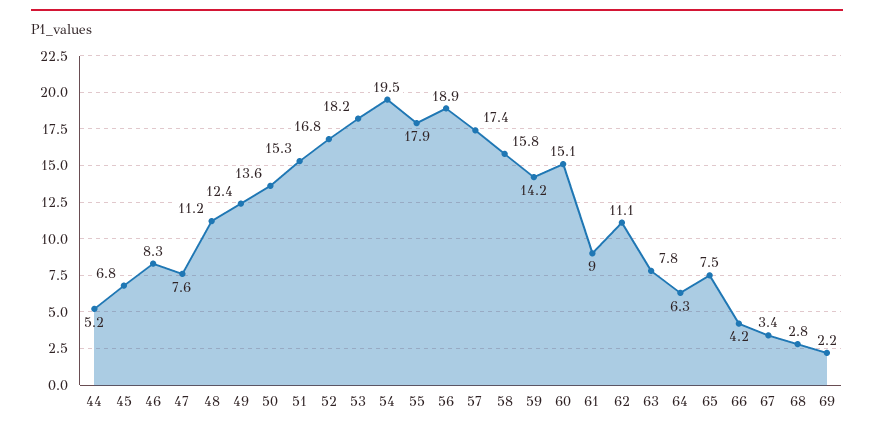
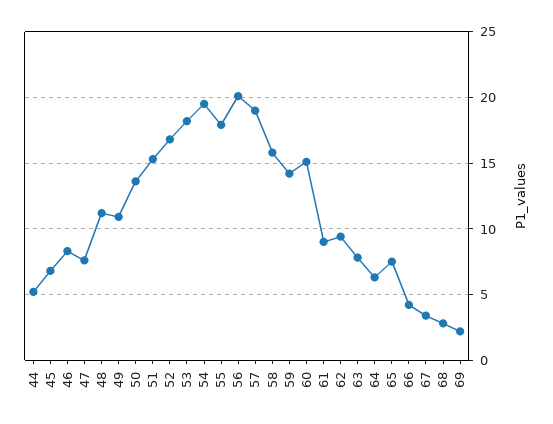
  {
    "44": 5.2,
    "45": 6.8,
    "46": 8.3,
    "47": 7.6,
    "48": 11.2,
-   "49": 12.4,
+   "49": 11,
    "50": 13.6,
    "51": 15.3,
    "52": 16.8,
    "53": 18.2,
    "54": 19.5,
    "55": 17.9,
-   "56": 18.9,
+   "56": 20,
-   "57": 17.4,
+   "57": 19,
    "58": 15.8,
    "59": 14.2,
    "60": 15.1,
    "61": 9,
-   "62": 11.1,
+   "62": 9.5,
    "63": 7.8,
    "64": 6.3,
    "65": 7.5,
    "66": 4.2,
    "67": 3.4,
    "68": 2.8,
    "69": 2.2
  }

